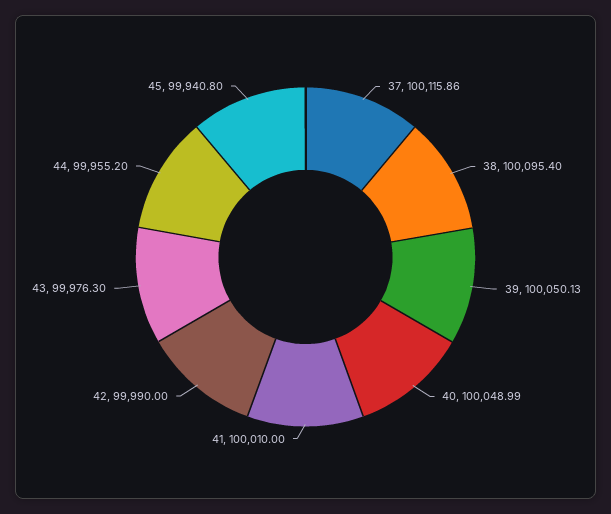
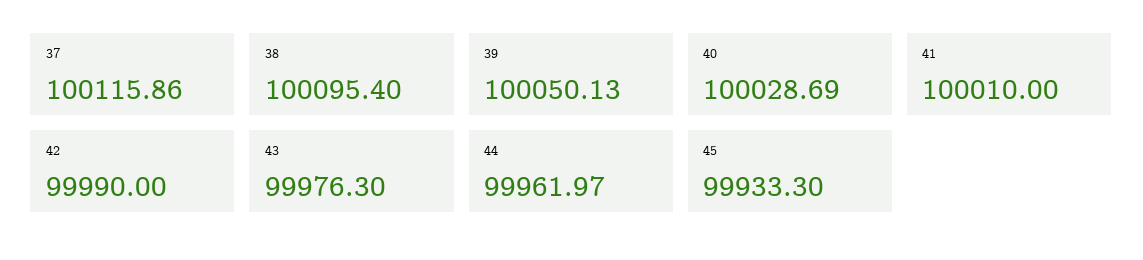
  {
    "37": 100115.86,
    "38": 100095.4,
    "39": 100050.13,
-   "40": 100048.99,
+   "40": 100028.69,
    "41": 100010,
    "42": 99990,
    "43": 99976.3,
-   "44": 99955.2,
+   "44": 99961.97,
-   "45": 99940.8
+   "45": 99933.3
  }

